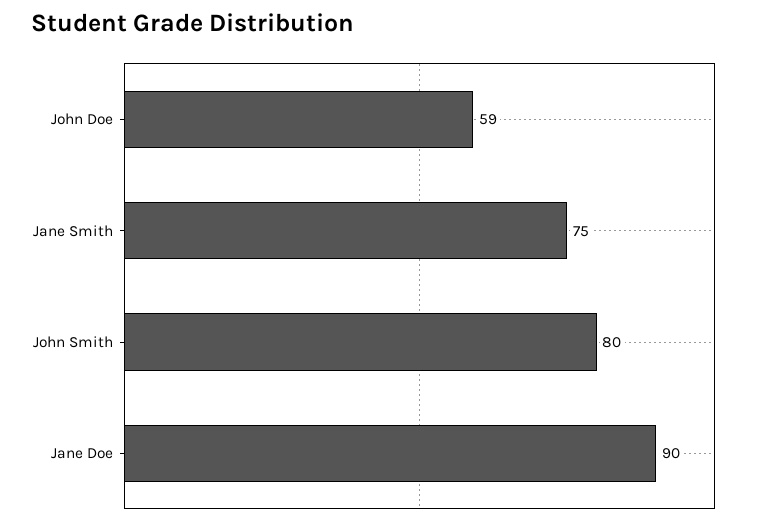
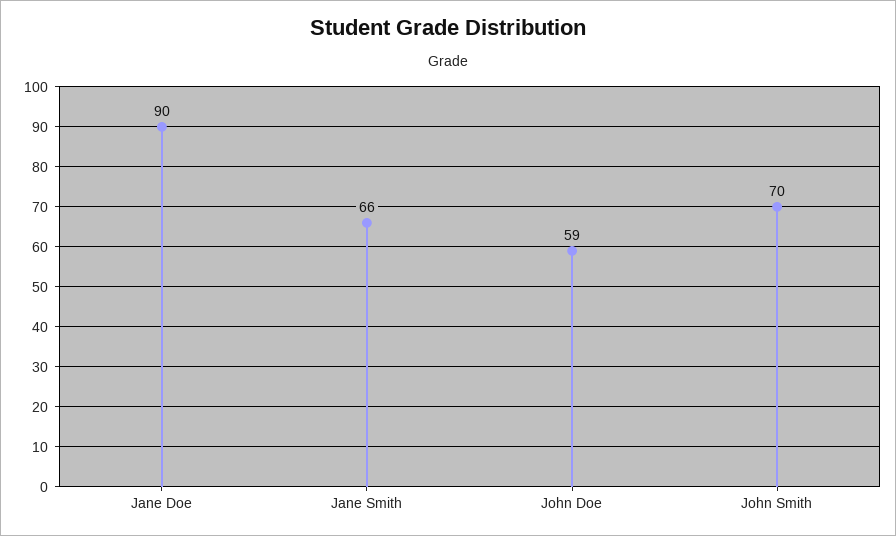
  {
    "John Doe": 59,
-   "Jane Smith": 75,
+   "Jane Smith": 66,
-   "John Smith": 80,
+   "John Smith": 70,
    "Jane Doe": 90
  }

